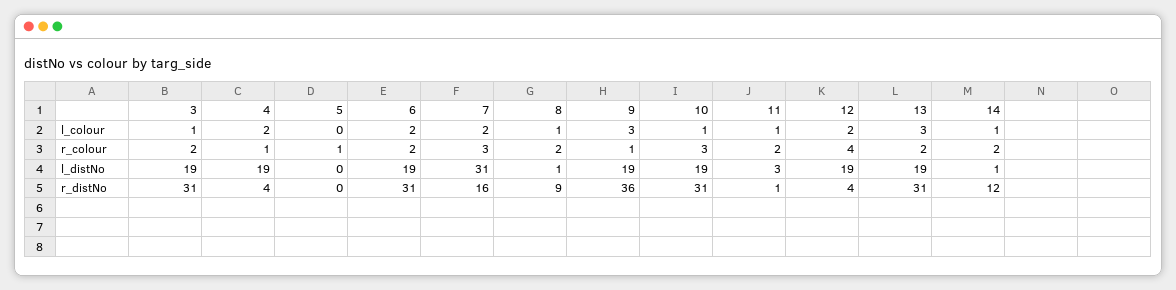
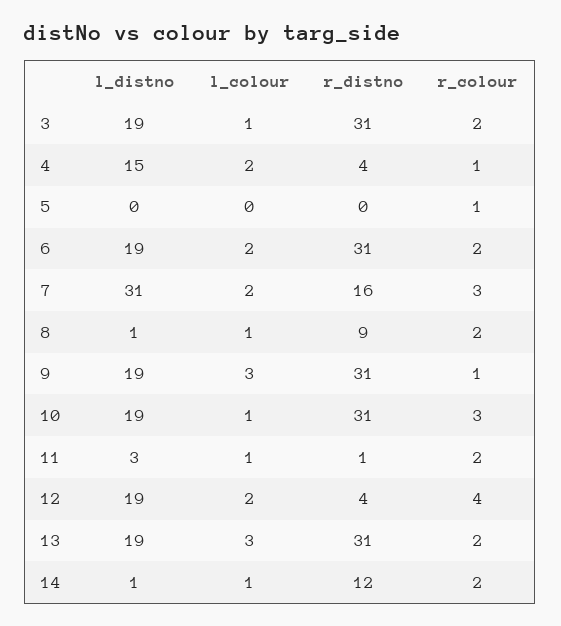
  {
    "3": {
      "l_colour": 1,
      "r_colour": 2,
      "l_distNo": 19,
      "r_distNo": 31
    },
    "4": {
      "l_colour": 2,
      "r_colour": 1,
-     "l_distNo": 19,
+     "l_distNo": 15,
      "r_distNo": 4
    },
    "5": {
      "l_colour": 0,
      "r_colour": 1,
      "l_distNo": 0,
      "r_distNo": 0
    },
    "6": {
      "l_colour": 2,
      "r_colour": 2,
      "l_distNo": 19,
      "r_distNo": 31
    },
    "7": {
      "l_colour": 2,
      "r_colour": 3,
      "l_distNo": 31,
      "r_distNo": 16
    },
    "8": {
      "l_colour": 1,
      "r_colour": 2,
      "l_distNo": 1,
      "r_distNo": 9
    },
    "9": {
      "l_colour": 3,
      "r_colour": 1,
      "l_distNo": 19,
-     "r_distNo": 36
+     "r_distNo": 31
    },
    "10": {
      "l_colour": 1,
      "r_colour": 3,
      "l_distNo": 19,
      "r_distNo": 31
    },
    "11": {
      "l_colour": 1,
      "r_colour": 2,
      "l_distNo": 3,
      "r_distNo": 1
    },
    "12": {
      "l_colour": 2,
      "r_colour": 4,
      "l_distNo": 19,
      "r_distNo": 4
    },
    "13": {
      "l_colour": 3,
      "r_colour": 2,
      "l_distNo": 19,
      "r_distNo": 31
    },
    "14": {
      "l_colour": 1,
      "r_colour": 2,
      "l_distNo": 1,
      "r_distNo": 12
    }
  }

